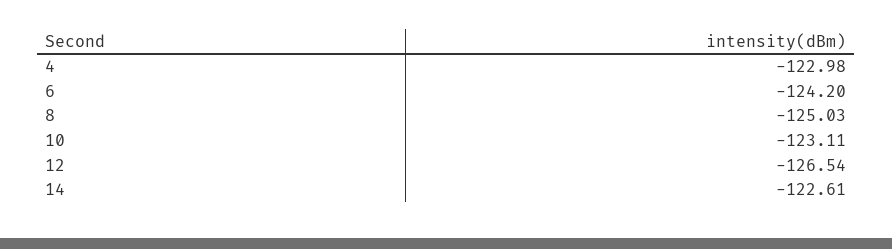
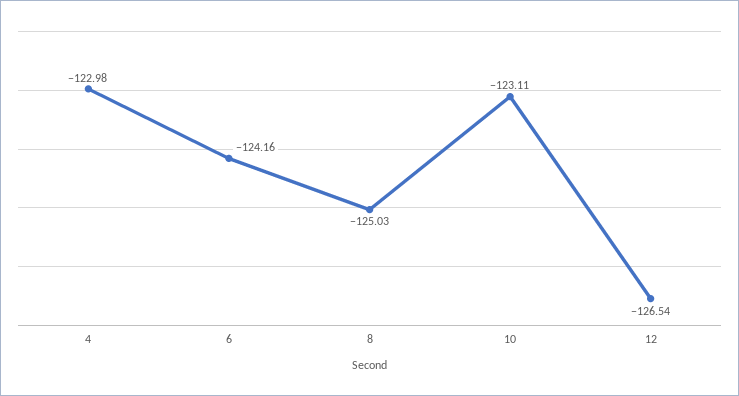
  {
    "4": -122.98,
-   "6": -124.2,
+   "6": -124.16,
    "8": -125.03,
    "10": -123.11,
-   "12": -126.54,
+   "12": -126.54
-   "14": -122.61
  }

